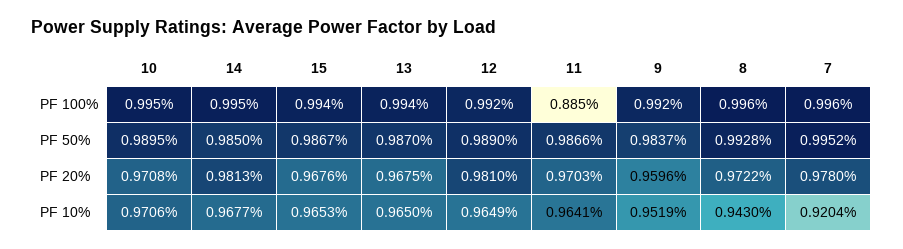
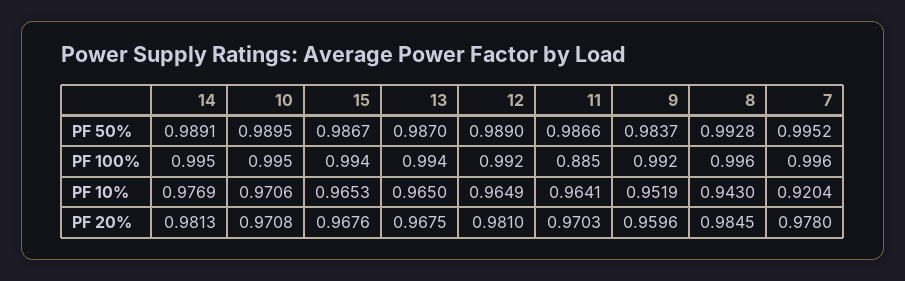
  {
    "10": {
      "PF 100%": 0.995,
      "PF 50%": 0.9895,
      "PF 20%": 0.9708,
      "PF 10%": 0.9706
    },
    "14": {
      "PF 100%": 0.995,
-     "PF 50%": 0.985,
+     "PF 50%": 0.9891,
      "PF 20%": 0.9813,
-     "PF 10%": 0.9677
+     "PF 10%": 0.9769
    },
    "15": {
      "PF 100%": 0.994,
      "PF 50%": 0.9867,
      "PF 20%": 0.9676,
      "PF 10%": 0.9653
    },
    "13": {
      "PF 100%": 0.994,
      "PF 50%": 0.987,
      "PF 20%": 0.9675,
      "PF 10%": 0.965
    },
    "12": {
      "PF 100%": 0.992,
      "PF 50%": 0.989,
      "PF 20%": 0.981,
      "PF 10%": 0.9649
    },
    "11": {
      "PF 100%": 0.885,
      "PF 50%": 0.9866,
      "PF 20%": 0.9703,
      "PF 10%": 0.9641
    },
    "9": {
      "PF 100%": 0.992,
      "PF 50%": 0.9837,
      "PF 20%": 0.9596,
      "PF 10%": 0.9519
    },
    "8": {
      "PF 100%": 0.996,
      "PF 50%": 0.9928,
-     "PF 20%": 0.9722,
+     "PF 20%": 0.9845,
      "PF 10%": 0.943
    },
    "7": {
      "PF 100%": 0.996,
      "PF 50%": 0.9952,
      "PF 20%": 0.978,
      "PF 10%": 0.9204
    }
  }

